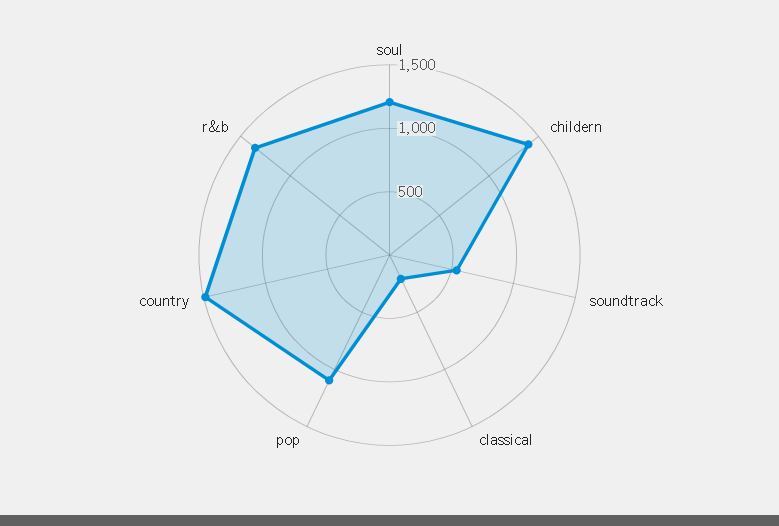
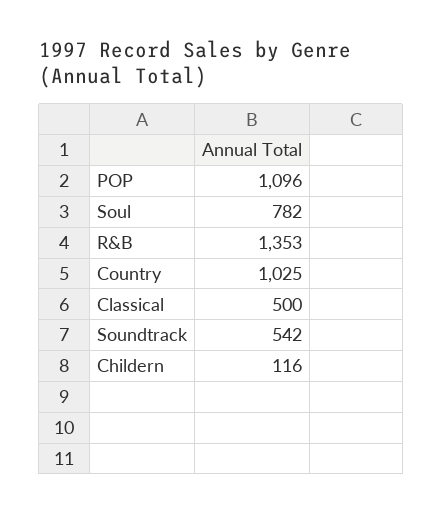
  {
-   "soul": 1200,
+   "soul": 782,
-   "childern": 1400,
+   "childern": 116,
    "soundtrack": 542,
-   "classical": 200,
+   "classical": 500,
    "pop": 1096,
-   "country": 1500,
+   "country": 1025,
    "r&b": 1353
  }

